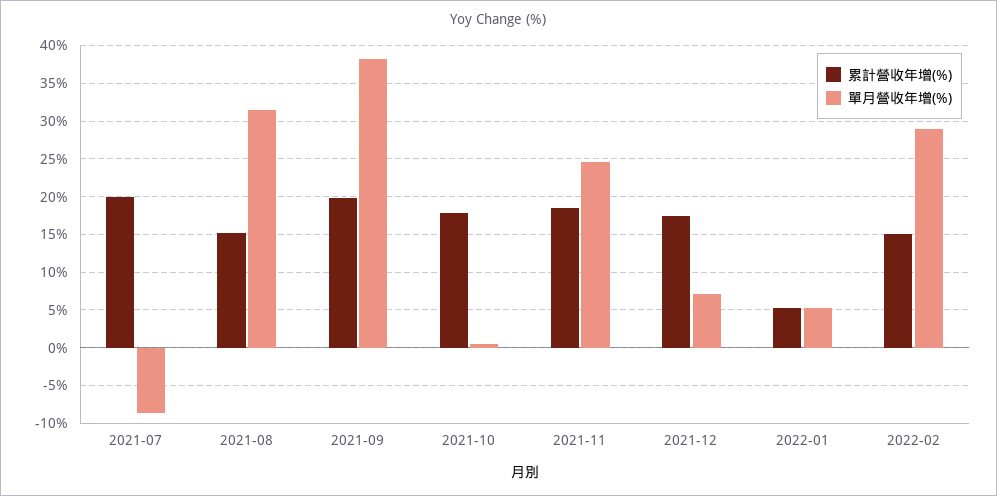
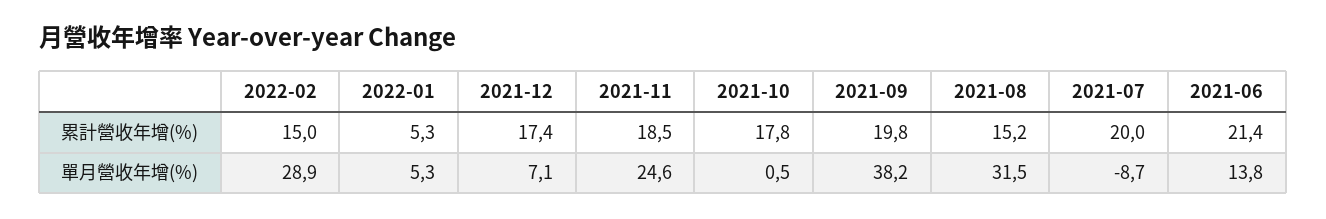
  {
    "累計營收年增(%)": {
      "2021-07": 20,
      "2021-08": 15.2,
      "2021-09": 19.8,
      "2021-10": 17.8,
      "2021-11": 18.5,
      "2021-12": 17.4,
      "2022-01": 5.3,
-     "2022-02": 15
+     "2022-02": 15,
+     "2021-06": 21.4
    },
    "單月營收年增(%)": {
      "2021-07": -8.7,
      "2021-08": 31.5,
      "2021-09": 38.2,
      "2021-10": 0.5,
      "2021-11": 24.6,
      "2021-12": 7.1,
      "2022-01": 5.3,
-     "2022-02": 28.9
+     "2022-02": 28.9,
+     "2021-06": 13.8
    }
  }

